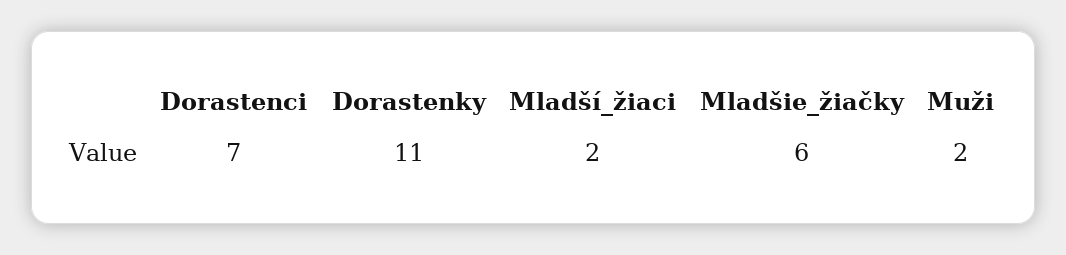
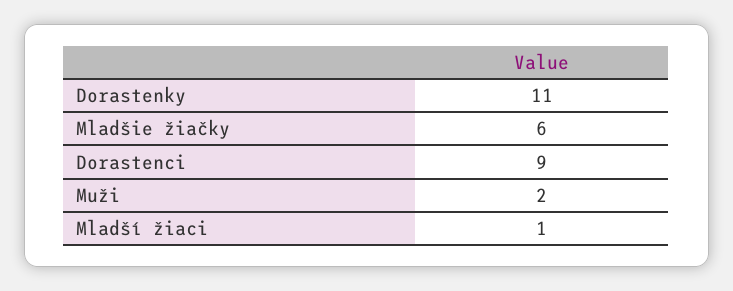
  {
-   "Dorastenci": 7,
+   "Dorastenci": 9,
    "Dorastenky": 11,
-   "Mladší_žiaci": 2,
+   "Mladší_žiaci": 1,
    "Mladšie_žiačky": 6,
    "Muži": 2
  }

